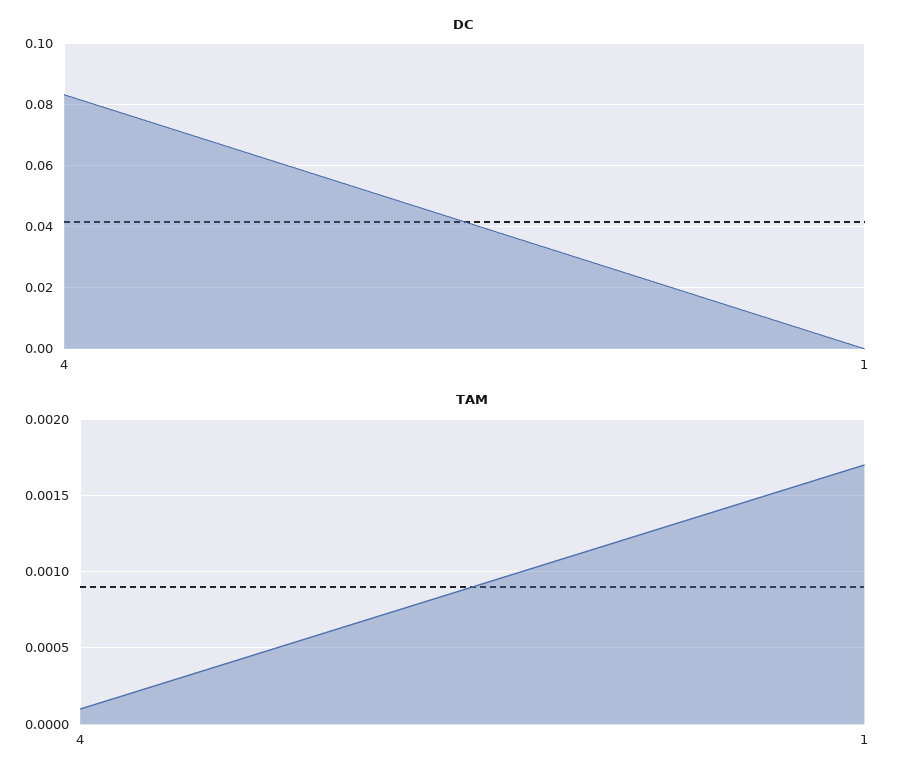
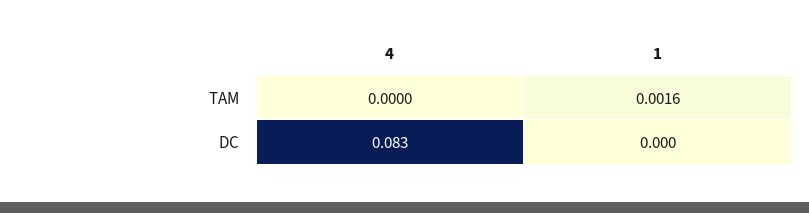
  {
    "DC": {
      "4": 0.083,
      "1": 0
    },
    "TAM": {
-     "4": 0.0001,
+     "4": 0,
-     "1": 0.0017
+     "1": 0.0016
    }
  }

